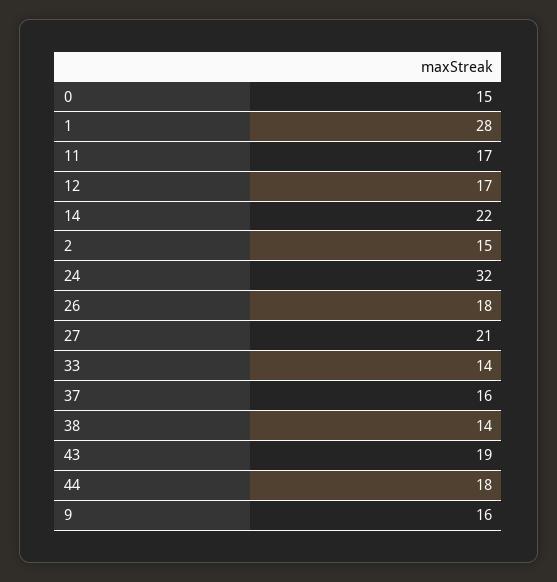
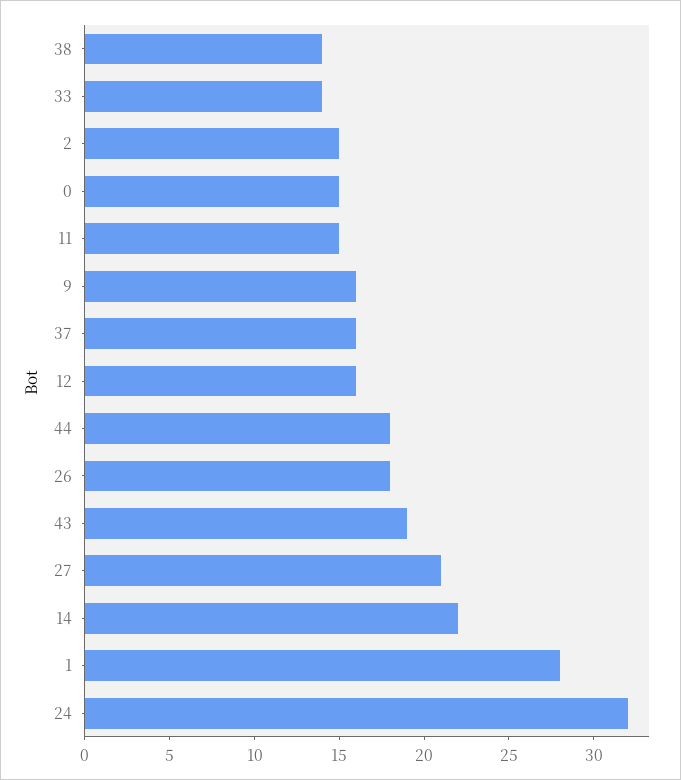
  {
    "0": 15,
    "1": 28,
-   "11": 17,
+   "11": 15,
-   "12": 17,
+   "12": 16,
    "14": 22,
    "2": 15,
    "24": 32,
    "26": 18,
    "27": 21,
    "33": 14,
    "37": 16,
    "38": 14,
    "43": 19,
    "44": 18,
    "9": 16
  }

